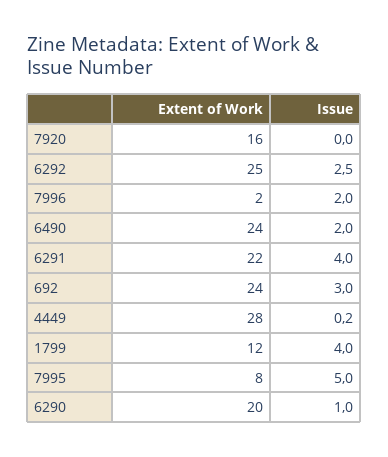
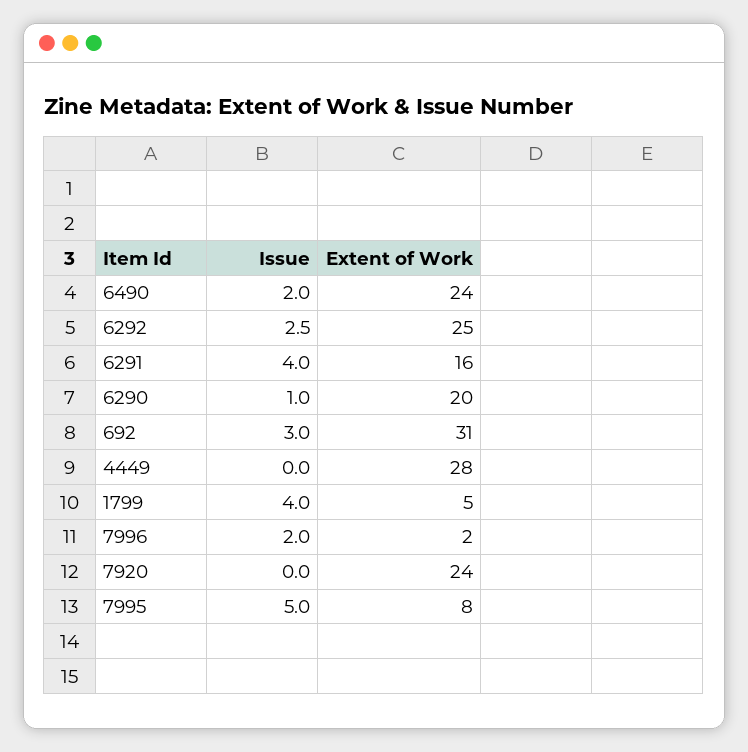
  {
    "Extent of Work": {
-     "7920": 16,
+     "7920": 24,
      "6292": 25,
      "7996": 2,
      "6490": 24,
-     "6291": 22,
+     "6291": 16,
-     "692": 24,
+     "692": 31,
      "4449": 28,
-     "1799": 12,
+     "1799": 5,
      "7995": 8,
      "6290": 20
    },
    "Issue": {
      "7920": 0,
      "6292": 2.5,
      "7996": 2,
      "6490": 2,
      "6291": 4,
      "692": 3,
-     "4449": 0.2,
+     "4449": 0,
      "1799": 4,
      "7995": 5,
      "6290": 1
    }
  }

